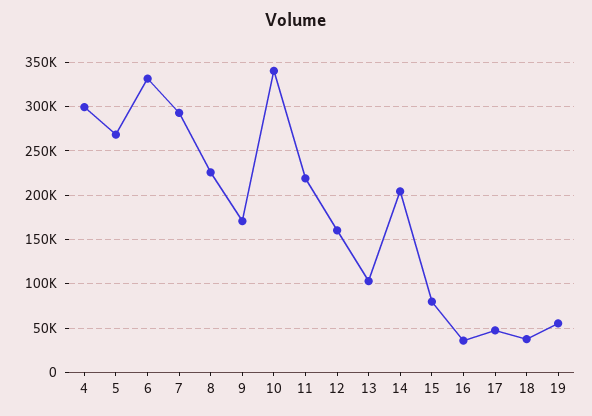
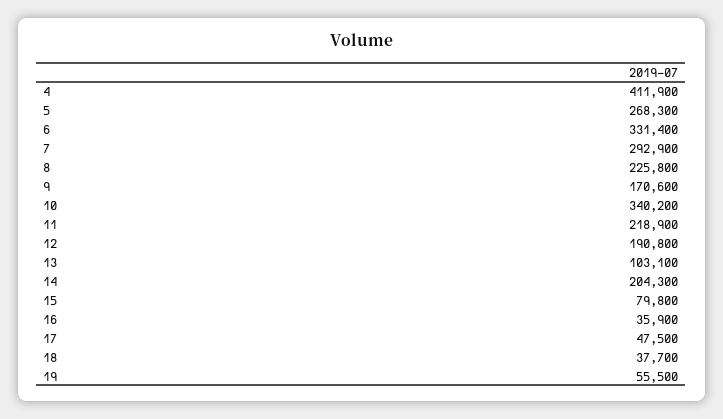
  {
-   "4": 300000,
+   "4": 411900,
    "5": 268300,
    "6": 331400,
    "7": 292900,
    "8": 225800,
    "9": 170600,
    "10": 340200,
    "11": 218900,
-   "12": 160000,
+   "12": 190800,
    "13": 103100,
    "14": 204300,
    "15": 79800,
    "16": 35900,
    "17": 47500,
    "18": 37700,
    "19": 55500
  }

